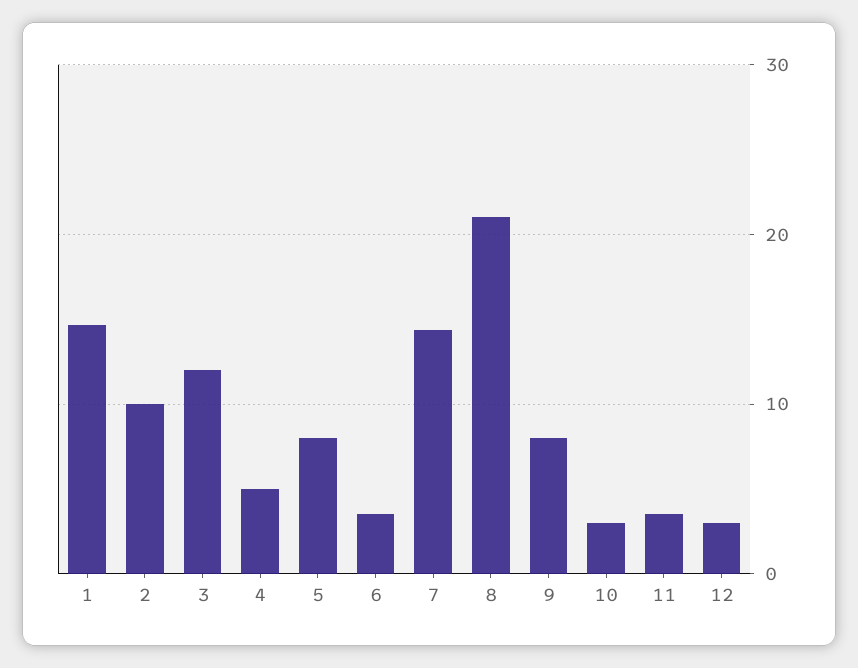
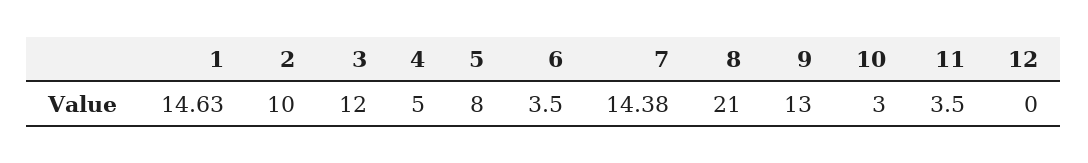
  {
    "1": 14.63,
    "2": 10,
    "3": 12,
    "4": 5,
    "5": 8,
    "6": 3.5,
    "7": 14.38,
    "8": 21,
-   "9": 8,
+   "9": 13,
    "10": 3,
    "11": 3.5,
-   "12": 3
+   "12": 0
  }

